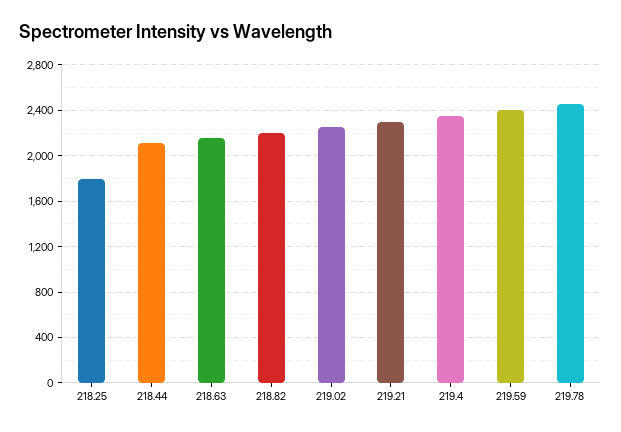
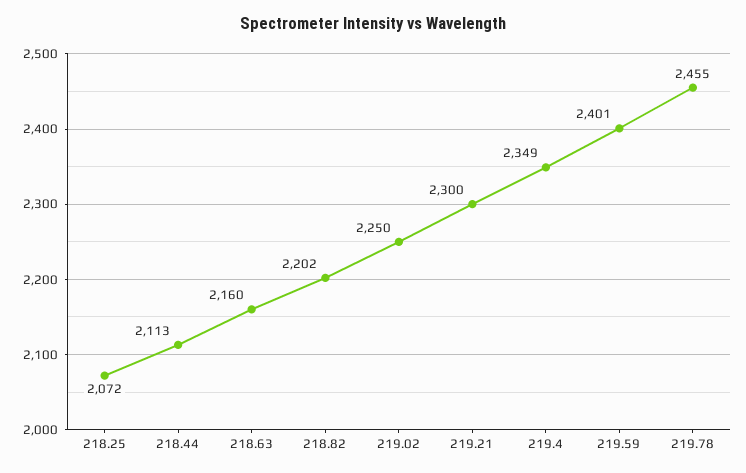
  {
-   "218.25": 1800,
+   "218.25": 2072,
    "218.44": 2113,
    "218.63": 2160,
    "218.82": 2202,
    "219.02": 2250,
    "219.21": 2300,
    "219.4": 2349,
    "219.59": 2401,
    "219.78": 2455
  }

